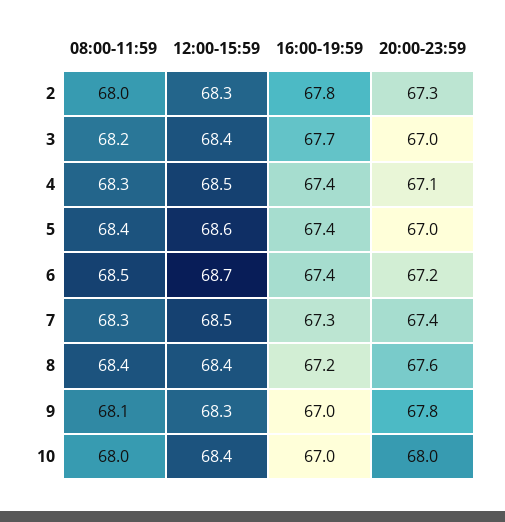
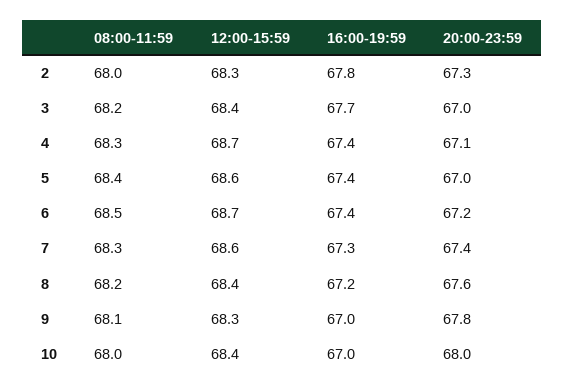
  {
    "08:00-11:59": {
      "2": 68,
      "3": 68.2,
      "4": 68.3,
      "5": 68.4,
      "6": 68.5,
      "7": 68.3,
-     "8": 68.4,
+     "8": 68.2,
      "9": 68.1,
      "10": 68
    },
    "12:00-15:59": {
      "2": 68.3,
      "3": 68.4,
-     "4": 68.5,
+     "4": 68.7,
      "5": 68.6,
      "6": 68.7,
-     "7": 68.5,
+     "7": 68.6,
      "8": 68.4,
      "9": 68.3,
      "10": 68.4
    },
    "16:00-19:59": {
      "2": 67.8,
      "3": 67.7,
      "4": 67.4,
      "5": 67.4,
      "6": 67.4,
      "7": 67.3,
      "8": 67.2,
      "9": 67,
      "10": 67
    },
    "20:00-23:59": {
      "2": 67.3,
      "3": 67,
      "4": 67.1,
      "5": 67,
      "6": 67.2,
      "7": 67.4,
      "8": 67.6,
      "9": 67.8,
      "10": 68
    }
  }

